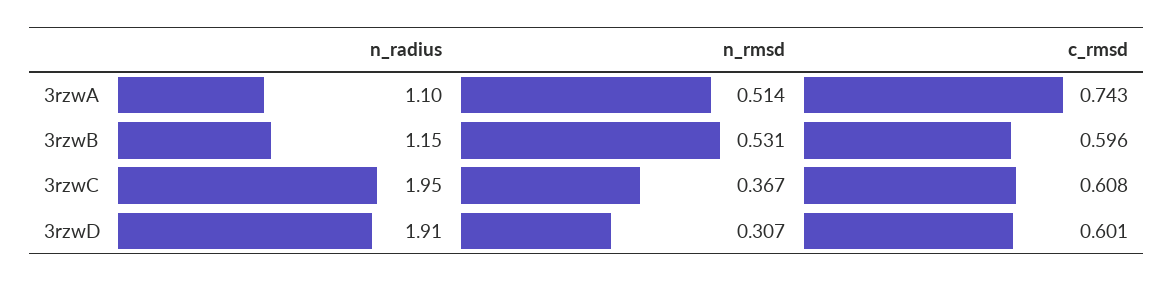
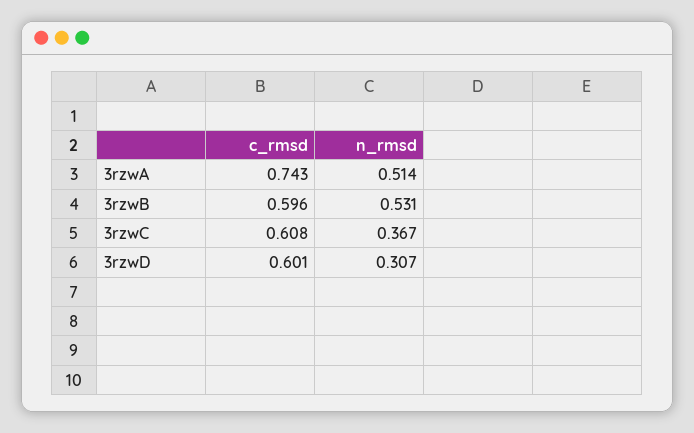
  {
-   "n_radius": {
-     "3rzwA": 1.1,
-     "3rzwB": 1.15,
-     "3rzwC": 1.95,
-     "3rzwD": 1.91
-   },
    "n_rmsd": {
      "3rzwA": 0.514,
      "3rzwB": 0.531,
      "3rzwC": 0.367,
      "3rzwD": 0.307
    },
    "c_rmsd": {
      "3rzwA": 0.743,
      "3rzwB": 0.596,
      "3rzwC": 0.608,
      "3rzwD": 0.601
    }
  }

